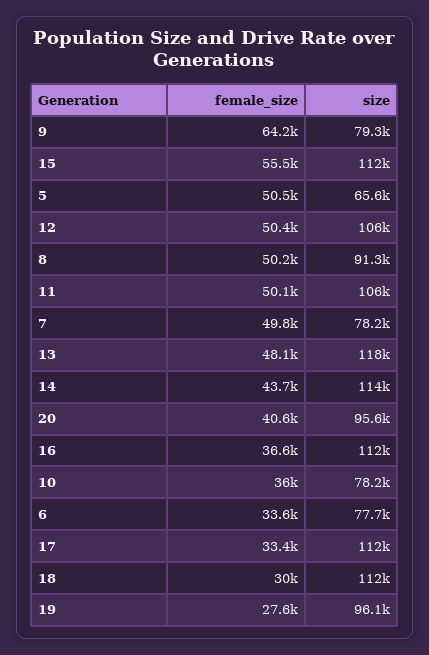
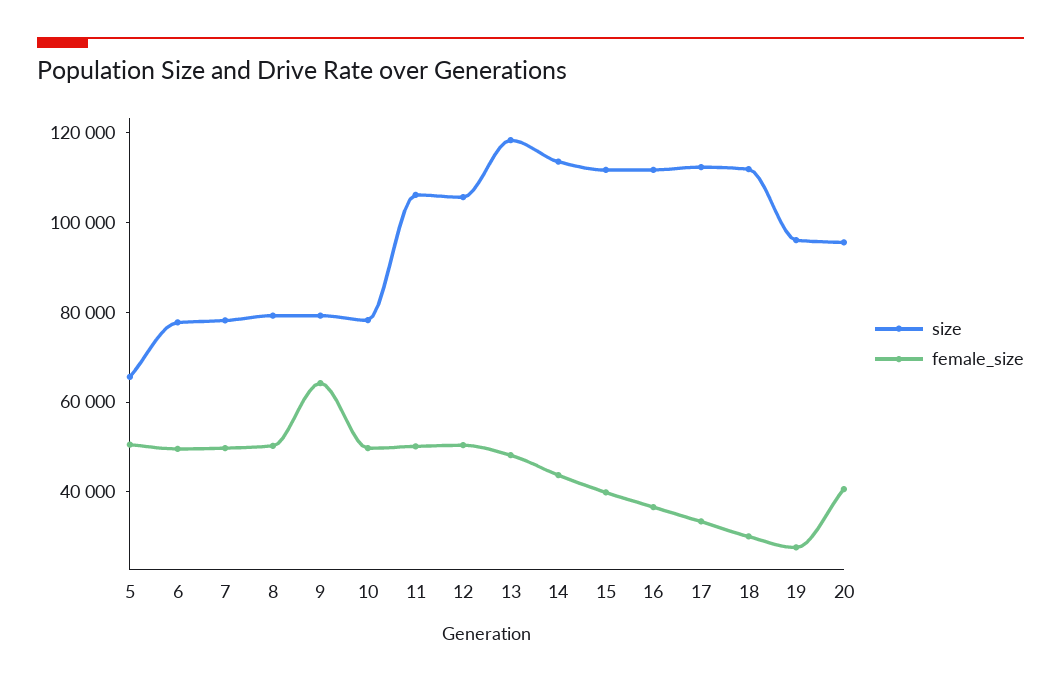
  {
    "female_size": {
      "9": 64200,
-     "15": 55500,
+     "15": 40000,
      "5": 50500,
      "12": 50400,
      "8": 50200,
      "11": 50100,
      "7": 49800,
      "13": 48100,
      "14": 43700,
      "20": 40600,
      "16": 36600,
-     "10": 36000,
+     "10": 50000,
-     "6": 33600,
+     "6": 50000,
      "17": 33400,
      "18": 30000,
      "19": 27600
    },
    "size": {
      "9": 79300,
      "15": 112000,
      "5": 65600,
      "12": 106000,
-     "8": 91300,
+     "8": 80000,
      "11": 106000,
      "7": 78200,
      "13": 118000,
      "14": 114000,
      "20": 95600,
      "16": 112000,
      "10": 78200,
      "6": 77700,
      "17": 112000,
      "18": 112000,
      "19": 96100
    }
  }

